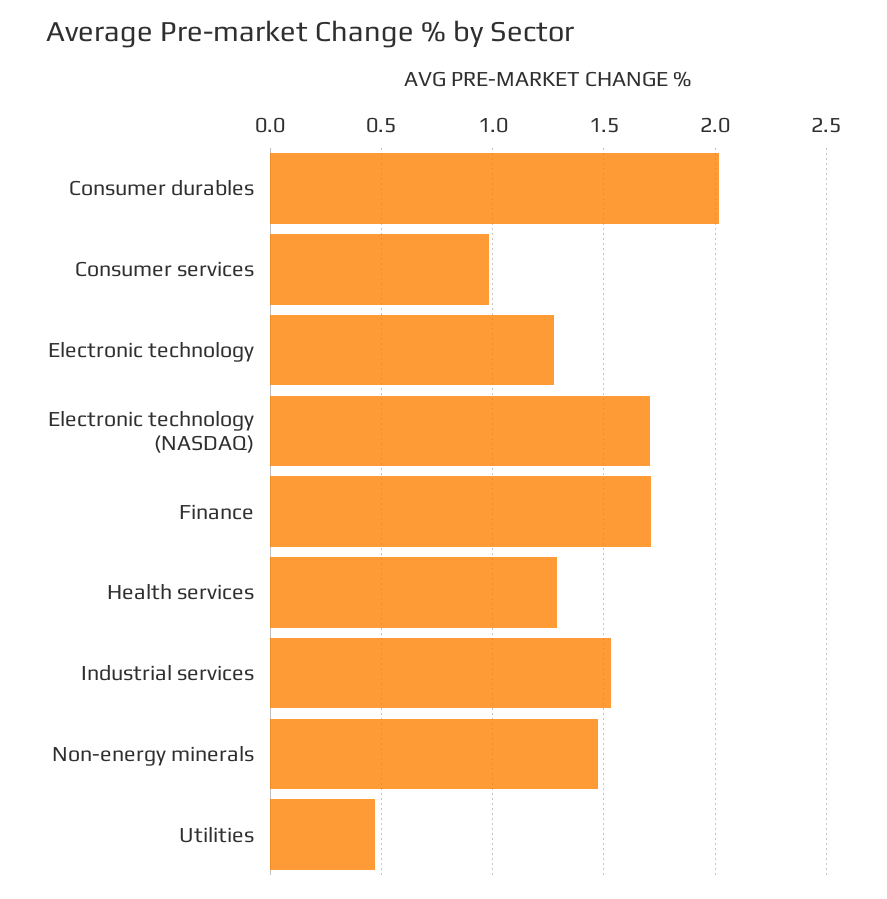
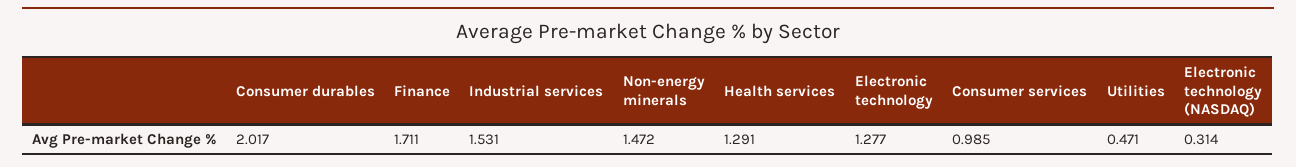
  {
    "Consumer durables": 2.017,
    "Consumer services": 0.985,
    "Electronic technology": 1.277,
-   "Electronic technology (NASDAQ)": 1.7,
+   "Electronic technology (NASDAQ)": 0.314,
    "Finance": 1.711,
    "Health services": 1.291,
    "Industrial services": 1.531,
    "Non-energy minerals": 1.472,
    "Utilities": 0.471
  }

